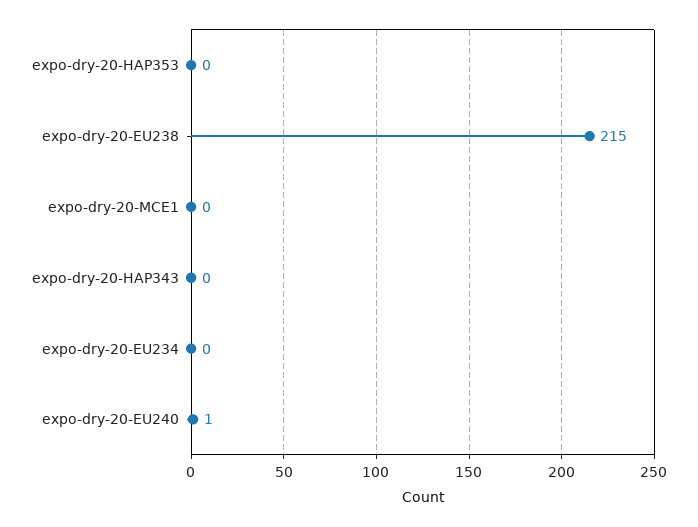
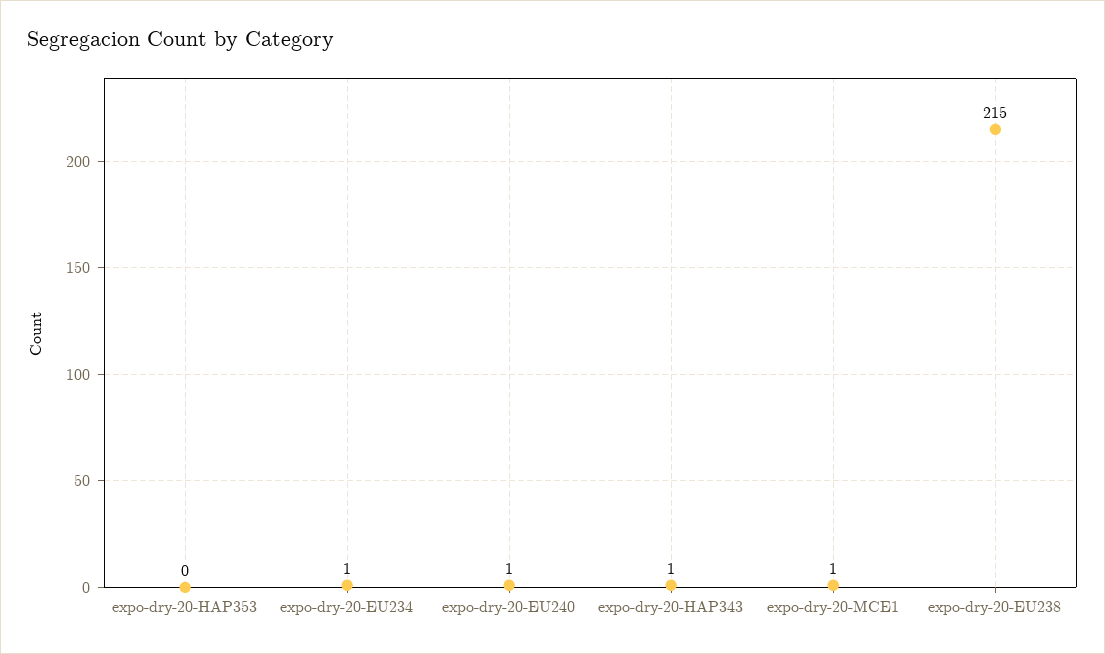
  {
    "expo-dry-20-HAP353": 0,
    "expo-dry-20-EU238": 215,
-   "expo-dry-20-MCE1": 0,
+   "expo-dry-20-MCE1": 1,
-   "expo-dry-20-HAP343": 0,
+   "expo-dry-20-HAP343": 1,
-   "expo-dry-20-EU234": 0,
+   "expo-dry-20-EU234": 1,
    "expo-dry-20-EU240": 1
  }

